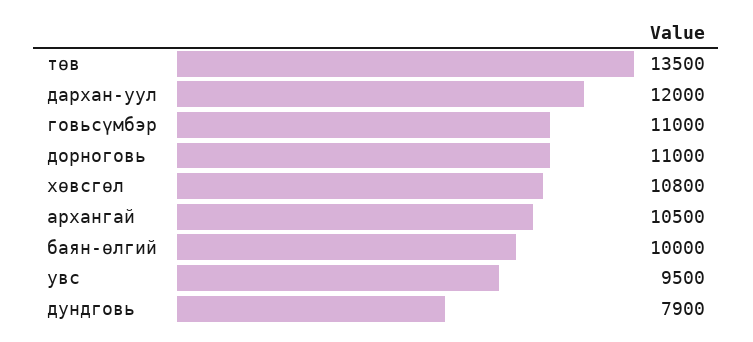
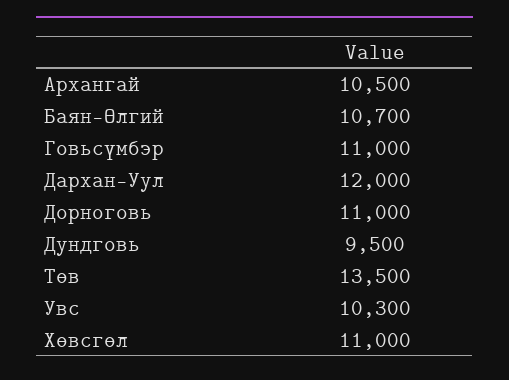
  {
    "төв": 13500,
    "дархан-уул": 12000,
    "говьсүмбэр": 11000,
    "дорноговь": 11000,
-   "хөвсгөл": 10800,
+   "хөвсгөл": 11000,
    "архангай": 10500,
-   "баян-өлгий": 10000,
+   "баян-өлгий": 10700,
-   "увс": 9500,
+   "увс": 10300,
-   "дундговь": 7900
+   "дундговь": 9500
  }

